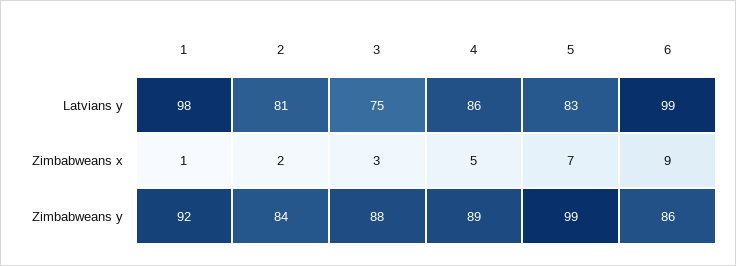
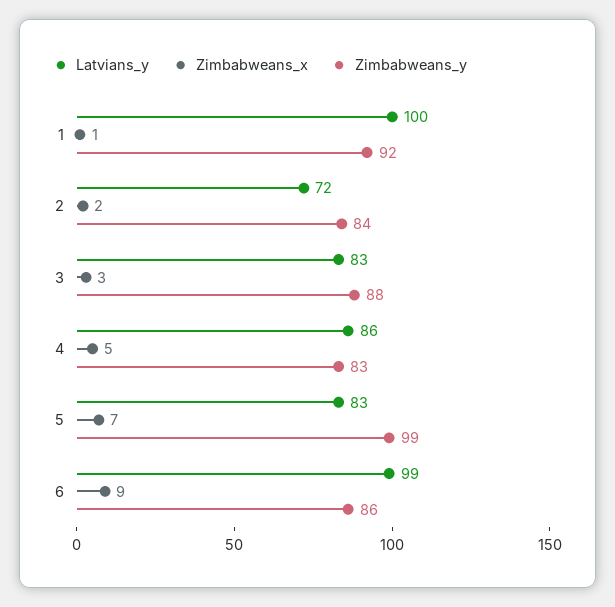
  {
    "Latvians y": {
-     "1": 98,
+     "1": 100,
-     "2": 81,
+     "2": 72,
-     "3": 75,
+     "3": 83,
      "4": 86,
      "5": 83,
      "6": 99
    },
    "Zimbabweans x": {
      "1": 1,
      "2": 2,
      "3": 3,
      "4": 5,
      "5": 7,
      "6": 9
    },
    "Zimbabweans y": {
      "1": 92,
      "2": 84,
      "3": 88,
-     "4": 89,
+     "4": 83,
      "5": 99,
      "6": 86
    }
  }

